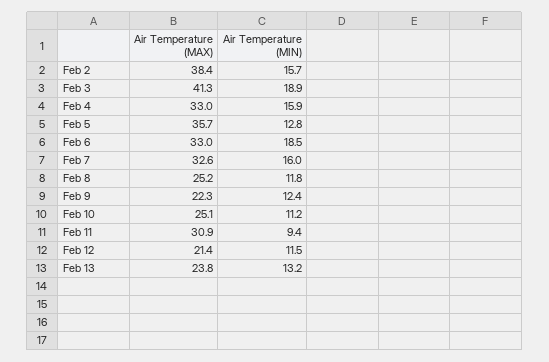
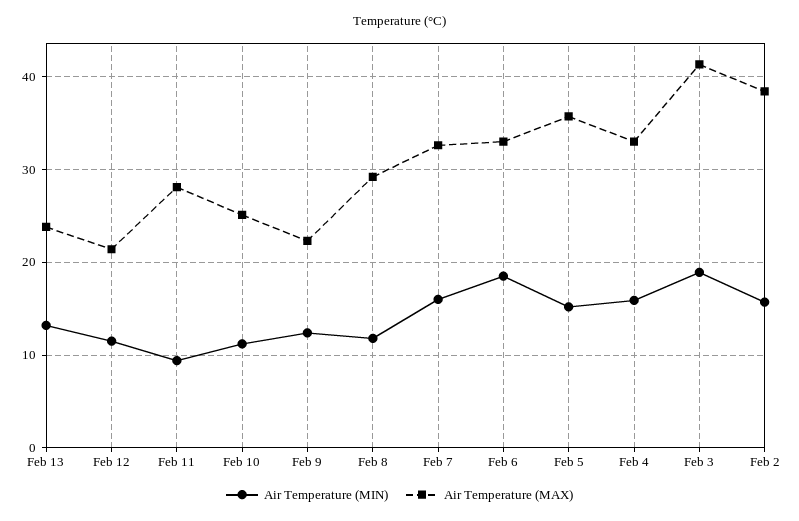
  {
    "Air Temperature (MAX)": {
      "Feb 2": 38.4,
      "Feb 3": 41.3,
      "Feb 4": 33,
      "Feb 5": 35.7,
      "Feb 6": 33,
      "Feb 7": 32.6,
-     "Feb 8": 25.2,
+     "Feb 8": 29,
      "Feb 9": 22.3,
      "Feb 10": 25.1,
-     "Feb 11": 30.9,
+     "Feb 11": 28,
      "Feb 12": 21.4,
      "Feb 13": 23.8
    },
    "Air Temperature (MIN)": {
      "Feb 2": 15.7,
      "Feb 3": 18.9,
      "Feb 4": 15.9,
-     "Feb 5": 12.8,
+     "Feb 5": 15,
      "Feb 6": 18.5,
      "Feb 7": 16,
      "Feb 8": 11.8,
      "Feb 9": 12.4,
      "Feb 10": 11.2,
      "Feb 11": 9.4,
      "Feb 12": 11.5,
      "Feb 13": 13.2
    }
  }

